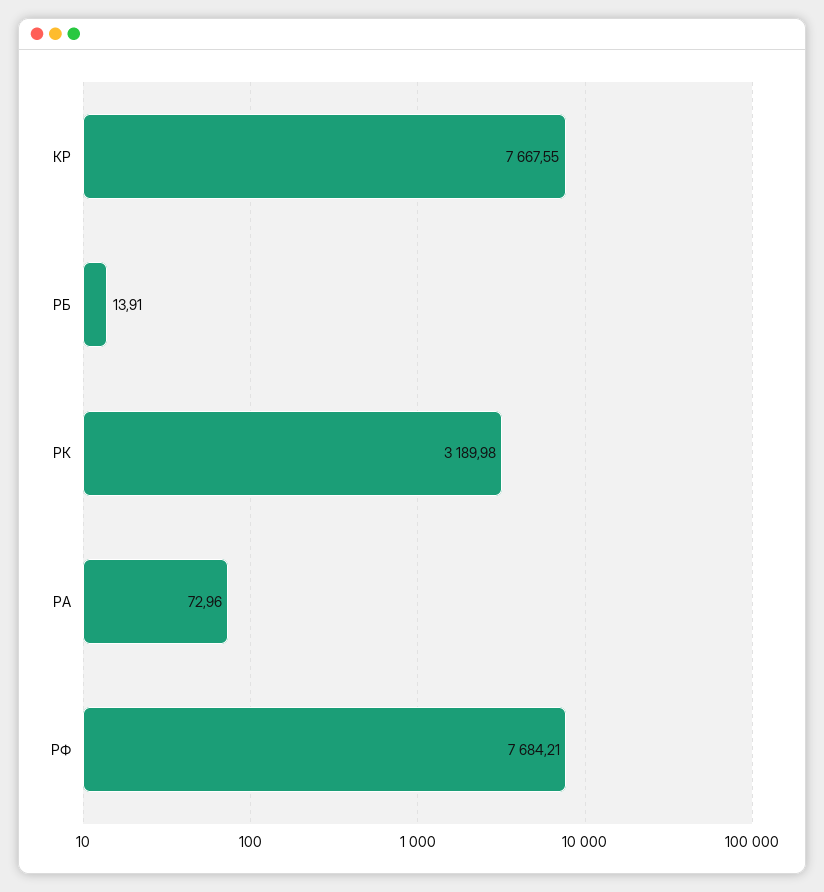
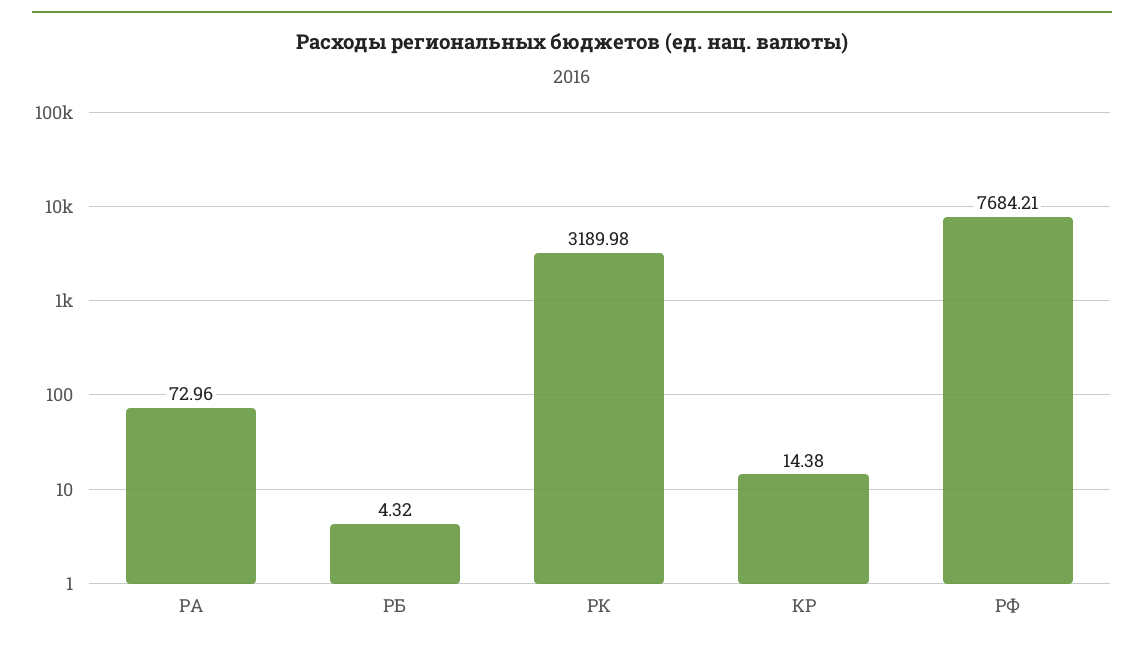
  {
-   "КР": 7667.55,
+   "КР": 14.38,
-   "РБ": 13.91,
+   "РБ": 4.32,
    "РК": 3189.98,
    "РА": 72.96,
    "РФ": 7684.21
  }

